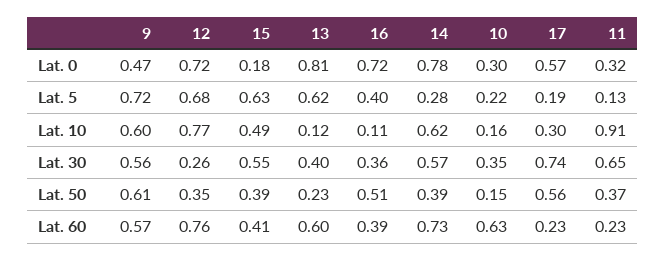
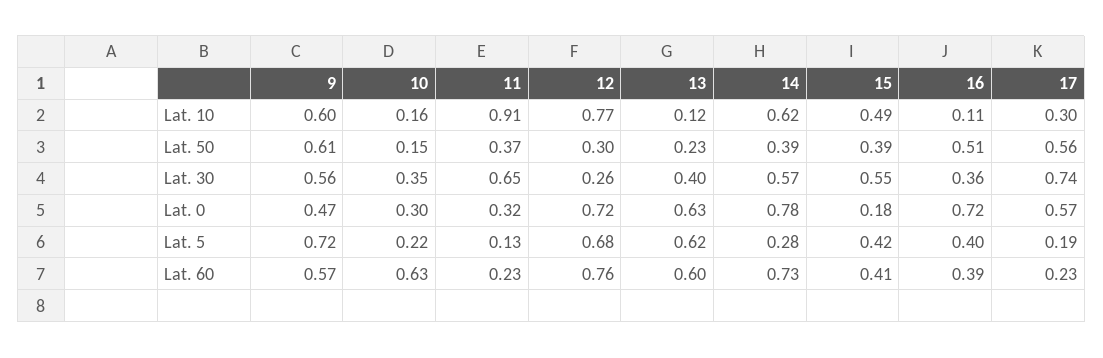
  {
    "9": {
      "Lat. 0": 0.47,
      "Lat. 5": 0.72,
      "Lat. 10": 0.6,
      "Lat. 30": 0.56,
      "Lat. 50": 0.61,
      "Lat. 60": 0.57
    },
    "12": {
      "Lat. 0": 0.72,
      "Lat. 5": 0.68,
      "Lat. 10": 0.77,
      "Lat. 30": 0.26,
-     "Lat. 50": 0.35,
+     "Lat. 50": 0.3,
      "Lat. 60": 0.76
    },
    "15": {
      "Lat. 0": 0.18,
-     "Lat. 5": 0.63,
+     "Lat. 5": 0.42,
      "Lat. 10": 0.49,
      "Lat. 30": 0.55,
      "Lat. 50": 0.39,
      "Lat. 60": 0.41
    },
    "13": {
-     "Lat. 0": 0.81,
+     "Lat. 0": 0.63,
      "Lat. 5": 0.62,
      "Lat. 10": 0.12,
      "Lat. 30": 0.4,
      "Lat. 50": 0.23,
      "Lat. 60": 0.6
    },
    "16": {
      "Lat. 0": 0.72,
      "Lat. 5": 0.4,
      "Lat. 10": 0.11,
      "Lat. 30": 0.36,
      "Lat. 50": 0.51,
      "Lat. 60": 0.39
    },
    "14": {
      "Lat. 0": 0.78,
      "Lat. 5": 0.28,
      "Lat. 10": 0.62,
      "Lat. 30": 0.57,
      "Lat. 50": 0.39,
      "Lat. 60": 0.73
    },
    "10": {
      "Lat. 0": 0.3,
      "Lat. 5": 0.22,
      "Lat. 10": 0.16,
      "Lat. 30": 0.35,
      "Lat. 50": 0.15,
      "Lat. 60": 0.63
    },
    "17": {
      "Lat. 0": 0.57,
      "Lat. 5": 0.19,
      "Lat. 10": 0.3,
      "Lat. 30": 0.74,
      "Lat. 50": 0.56,
      "Lat. 60": 0.23
    },
    "11": {
      "Lat. 0": 0.32,
      "Lat. 5": 0.13,
      "Lat. 10": 0.91,
      "Lat. 30": 0.65,
      "Lat. 50": 0.37,
      "Lat. 60": 0.23
    }
  }

